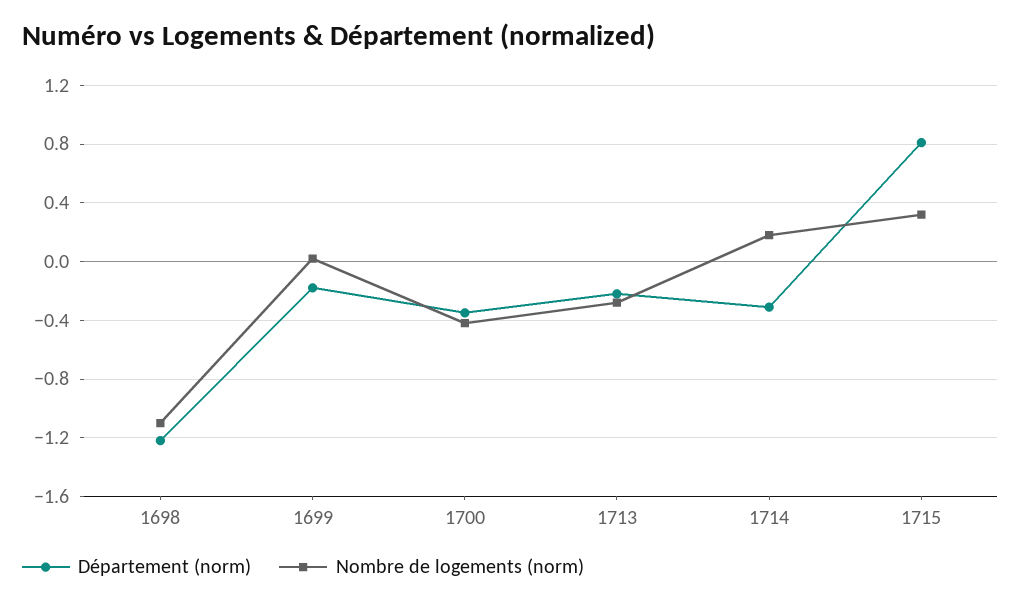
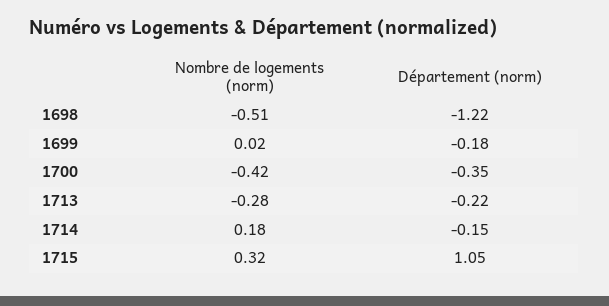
  {
    "Département (norm)": {
      "1698": -1.22,
      "1699": -0.18,
      "1700": -0.35,
      "1713": -0.22,
-     "1714": -0.3,
+     "1714": -0.15,
-     "1715": 0.8
+     "1715": 1.05
    },
    "Nombre de logements (norm)": {
-     "1698": -1.1,
+     "1698": -0.51,
      "1699": 0.02,
      "1700": -0.42,
      "1713": -0.28,
      "1714": 0.18,
      "1715": 0.32
    }
  }

